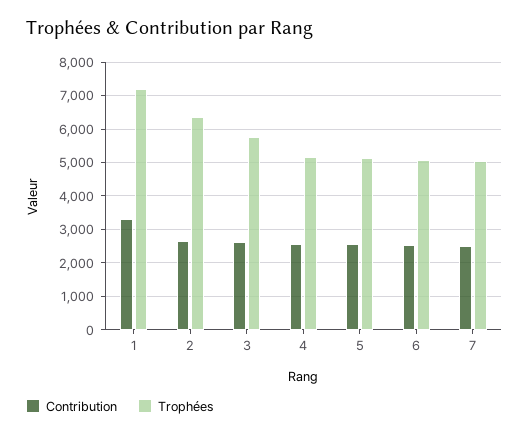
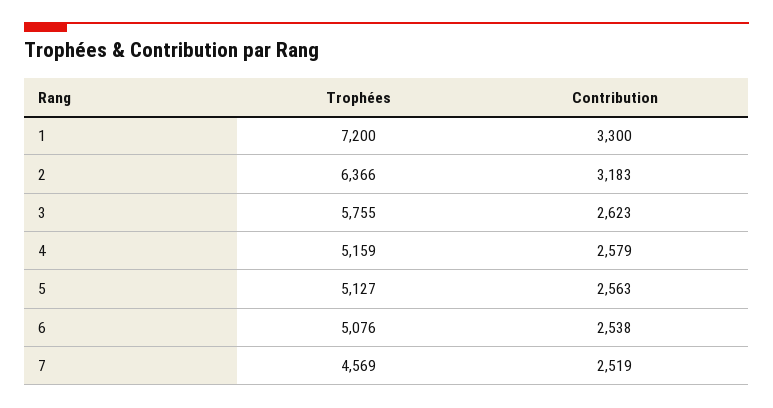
  {
    "Contribution": {
      "1": 3300,
-     "2": 2600,
+     "2": 3183,
      "3": 2623,
      "4": 2579,
      "5": 2563,
      "6": 2538,
      "7": 2519
    },
    "Trophées": {
      "1": 7200,
      "2": 6366,
      "3": 5755,
      "4": 5159,
      "5": 5127,
      "6": 5076,
-     "7": 5000
+     "7": 4569
    }
  }

